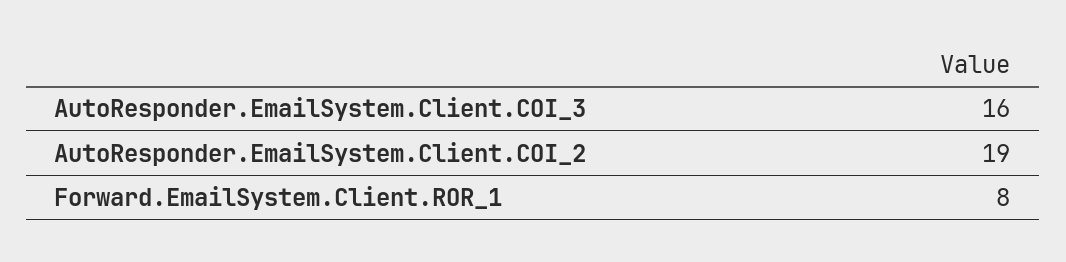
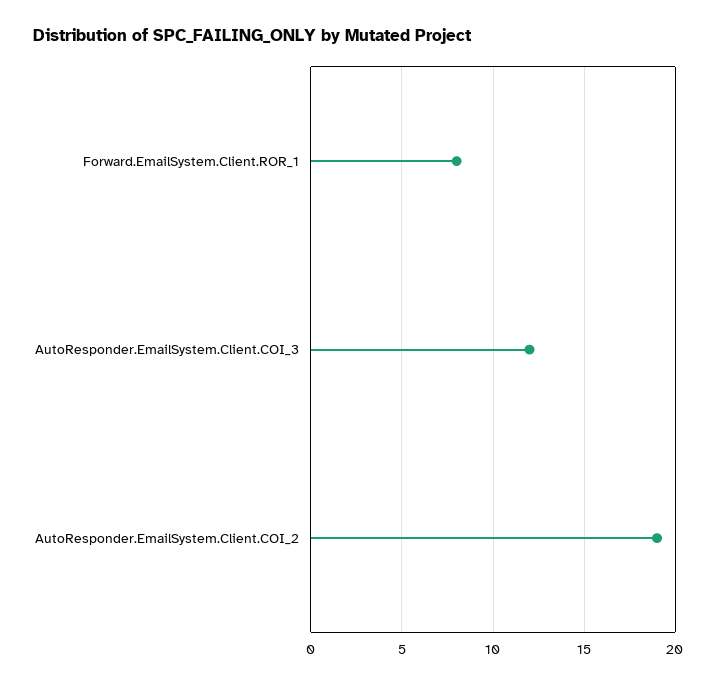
  {
-   "AutoResponder.EmailSystem.Client.COI_3": 16,
+   "AutoResponder.EmailSystem.Client.COI_3": 12,
    "AutoResponder.EmailSystem.Client.COI_2": 19,
    "Forward.EmailSystem.Client.ROR_1": 8
  }

